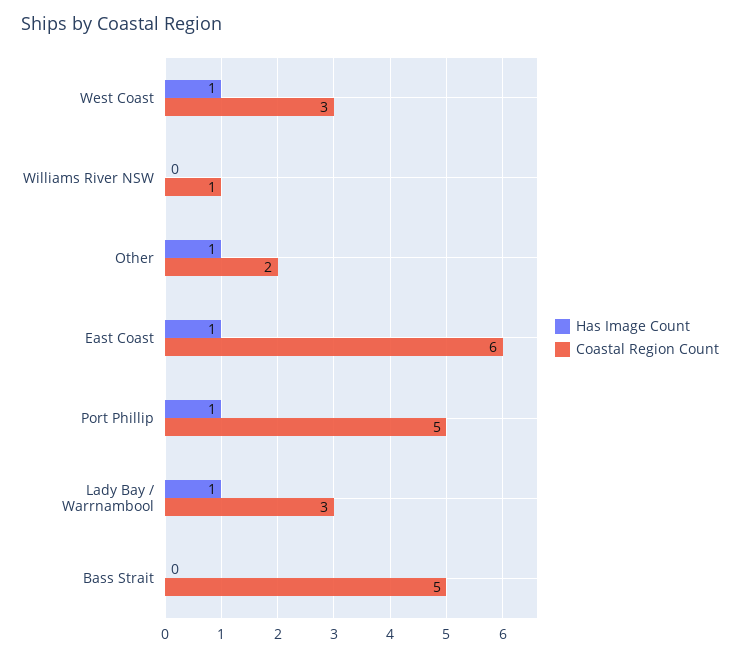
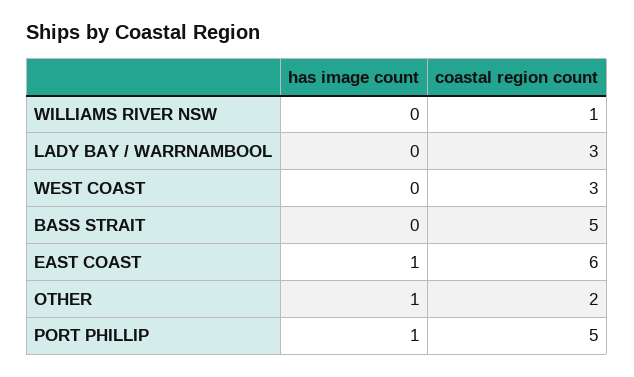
  {
    "Has Image Count": {
-     "West Coast": 1,
+     "West Coast": 0,
      "Williams River NSW": 0,
      "Other": 1,
      "East Coast": 1,
      "Port Phillip": 1,
-     "Lady Bay / Warrnambool": 1,
+     "Lady Bay / Warrnambool": 0,
      "Bass Strait": 0
    },
    "Coastal Region Count": {
      "West Coast": 3,
      "Williams River NSW": 1,
      "Other": 2,
      "East Coast": 6,
      "Port Phillip": 5,
      "Lady Bay / Warrnambool": 3,
      "Bass Strait": 5
    }
  }

